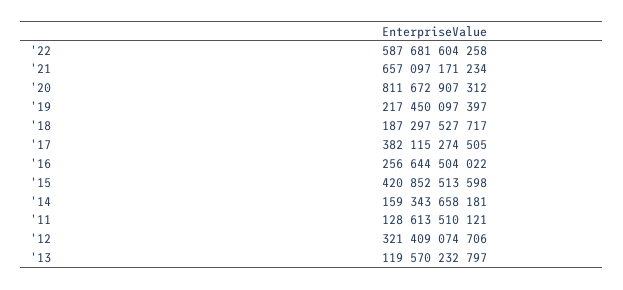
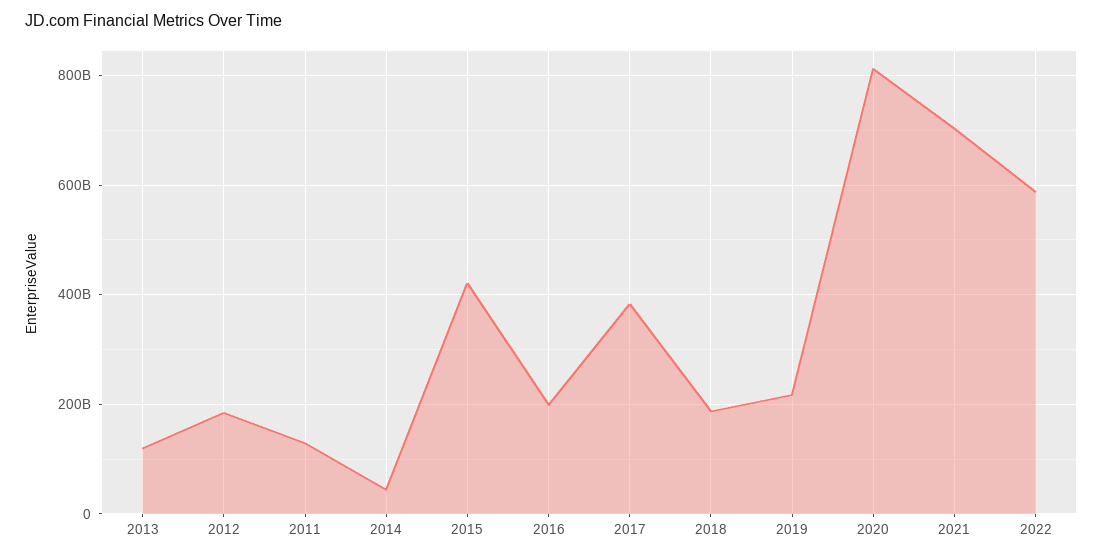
  {
    "'22": 587681604258,
-   "'21": 657097171234,
+   "'21": 700000000000,
    "'20": 811672907312,
    "'19": 217450097397,
    "'18": 187297527717,
    "'17": 382115274505,
-   "'16": 256644504022,
+   "'16": 200000000000,
    "'15": 420852513598,
-   "'14": 159343658181,
+   "'14": 40000000000,
    "'11": 128613510121,
-   "'12": 321409074706,
+   "'12": 180000000000,
    "'13": 119570232797
  }

